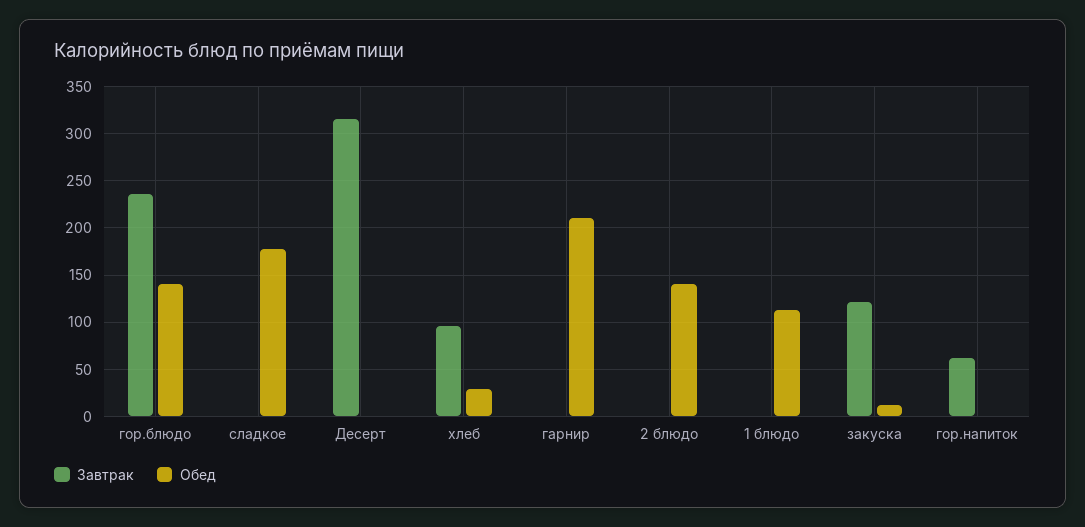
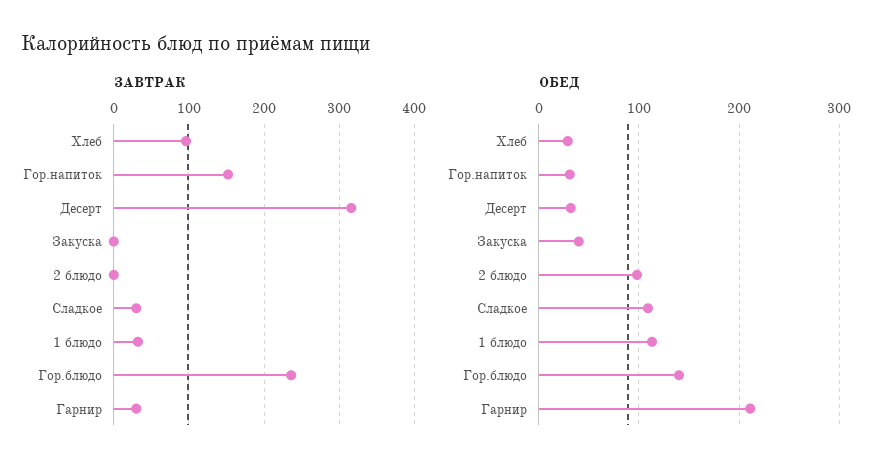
  {
    "Завтрак": {
      "гор.блюдо": 240,
-     "сладкое": 0,
+     "сладкое": 30,
      "Десерт": 320,
      "хлеб": 100,
-     "гарнир": 0,
+     "гарнир": 30,
      "2 блюдо": 0,
-     "1 блюдо": 0,
+     "1 блюдо": 30,
-     "закуска": 120,
+     "закуска": 0,
-     "гор.напиток": 60
+     "гор.напиток": 150
    },
    "Обед": {
      "гор.блюдо": 140,
-     "сладкое": 180,
+     "сладкое": 110,
-     "Десерт": 0,
+     "Десерт": 30,
      "хлеб": 30,
      "гарнир": 210,
-     "2 блюдо": 140,
+     "2 блюдо": 100,
      "1 блюдо": 110,
-     "закуска": 10,
+     "закуска": 40,
-     "гор.напиток": 0
+     "гор.напиток": 30
    }
  }

